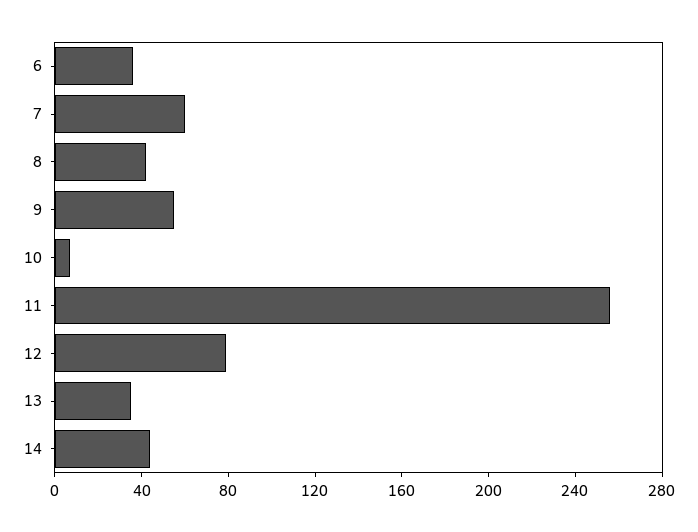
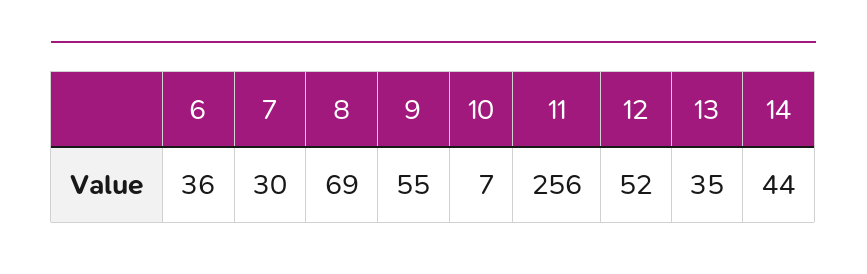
  {
    "6": 36,
-   "7": 60,
+   "7": 30,
-   "8": 40,
+   "8": 69,
    "9": 55,
    "10": 7,
    "11": 256,
-   "12": 80,
+   "12": 52,
    "13": 35,
    "14": 44
  }

